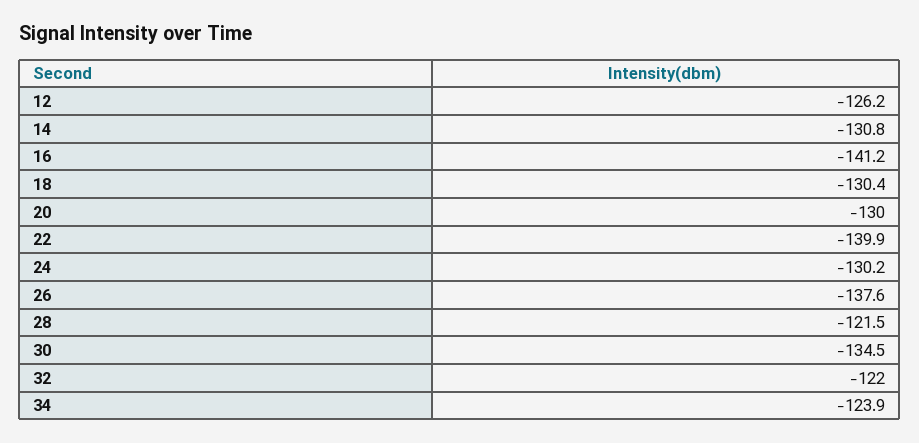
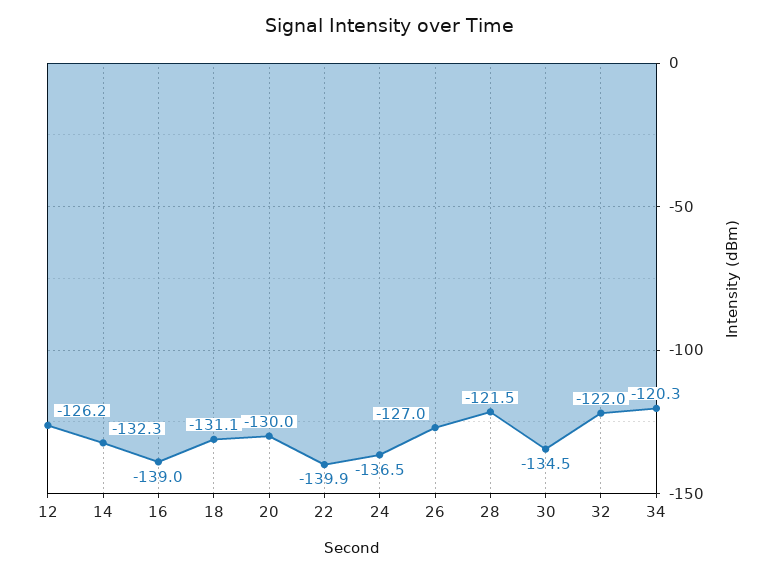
  {
    "12": -126.2,
-   "14": -130.8,
+   "14": -132.3,
-   "16": -141.2,
+   "16": -139,
-   "18": -130.4,
+   "18": -131.1,
    "20": -130,
    "22": -139.9,
-   "24": -130.2,
+   "24": -136.5,
-   "26": -137.6,
+   "26": -127,
    "28": -121.5,
    "30": -134.5,
    "32": -122,
-   "34": -123.9
+   "34": -120.3
  }

